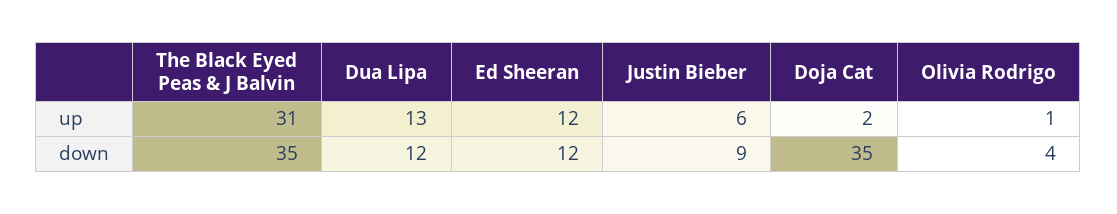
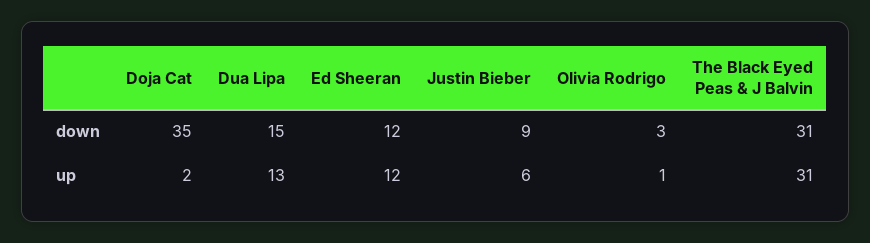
  {
    "The Black Eyed Peas & J Balvin": {
      "up": 31,
-     "down": 35
+     "down": 31
    },
    "Dua Lipa": {
      "up": 13,
-     "down": 12
+     "down": 15
    },
    "Ed Sheeran": {
      "up": 12,
      "down": 12
    },
    "Justin Bieber": {
      "up": 6,
      "down": 9
    },
    "Doja Cat": {
      "up": 2,
      "down": 35
    },
    "Olivia Rodrigo": {
      "up": 1,
-     "down": 4
+     "down": 3
    }
  }

